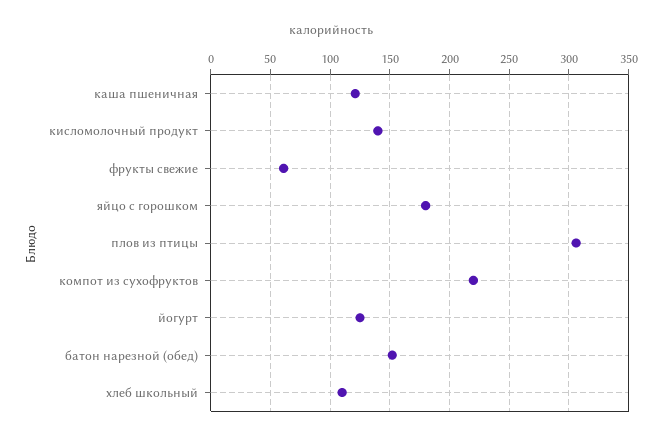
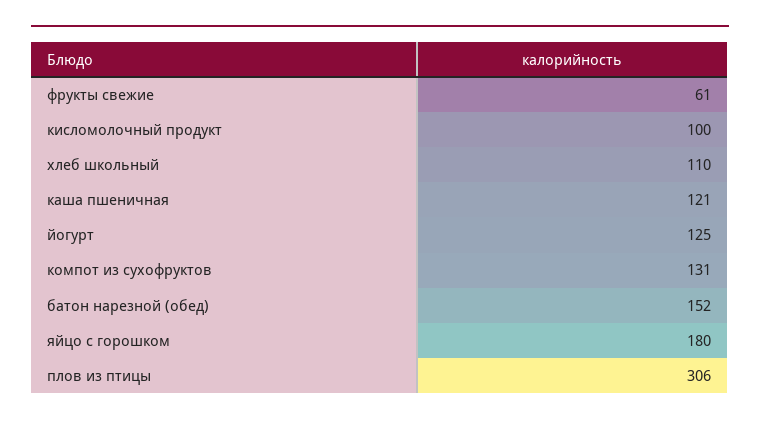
  {
    "каша пшеничная": 121,
-   "кисломолочный продукт": 140,
+   "кисломолочный продукт": 100,
    "фрукты свежие": 61,
    "яйцо с горошком": 180,
    "плов из птицы": 306,
-   "компот из сухофруктов": 220,
+   "компот из сухофруктов": 131,
    "йогурт": 125,
    "батон нарезной (обед)": 152,
    "хлеб школьный": 110
  }

